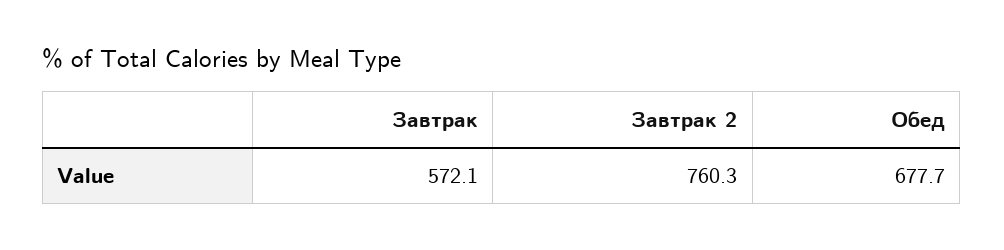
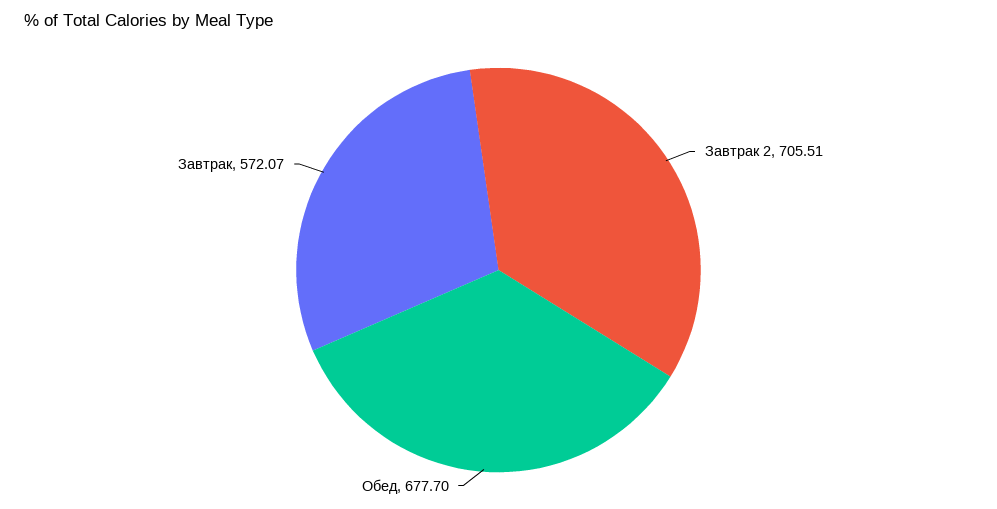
  {
    "Завтрак": 572.07,
-   "Завтрак 2": 760.3,
+   "Завтрак 2": 705.51,
    "Обед": 677.7
  }

